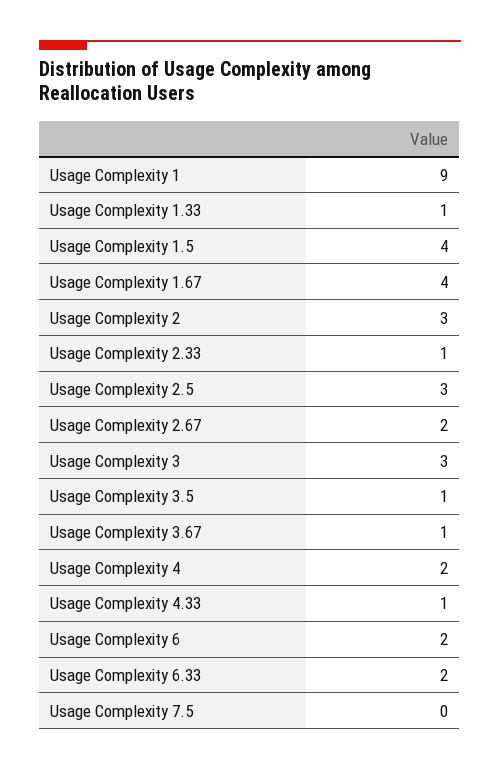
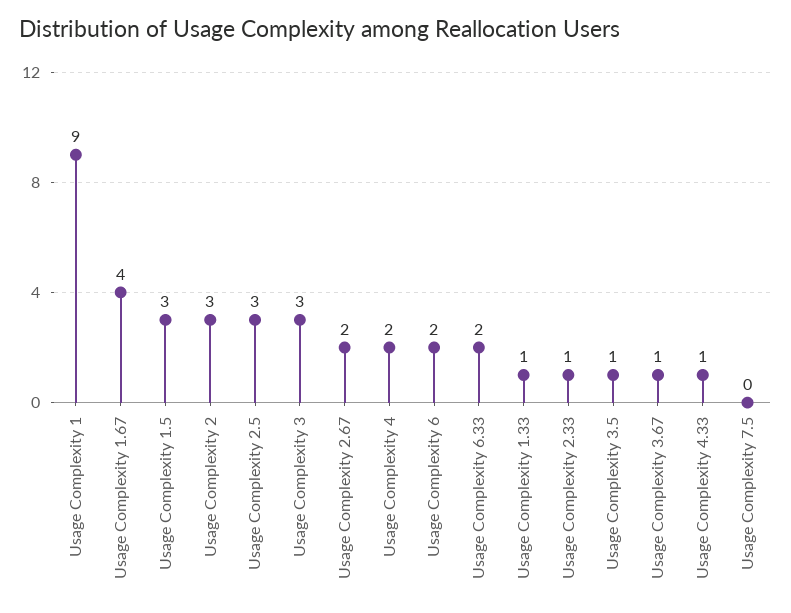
  {
    "Usage Complexity 1": 9,
    "Usage Complexity 1.33": 1,
-   "Usage Complexity 1.5": 4,
+   "Usage Complexity 1.5": 3,
    "Usage Complexity 1.67": 4,
    "Usage Complexity 2": 3,
    "Usage Complexity 2.33": 1,
    "Usage Complexity 2.5": 3,
    "Usage Complexity 2.67": 2,
    "Usage Complexity 3": 3,
    "Usage Complexity 3.5": 1,
    "Usage Complexity 3.67": 1,
    "Usage Complexity 4": 2,
    "Usage Complexity 4.33": 1,
    "Usage Complexity 6": 2,
    "Usage Complexity 6.33": 2,
    "Usage Complexity 7.5": 0
  }

